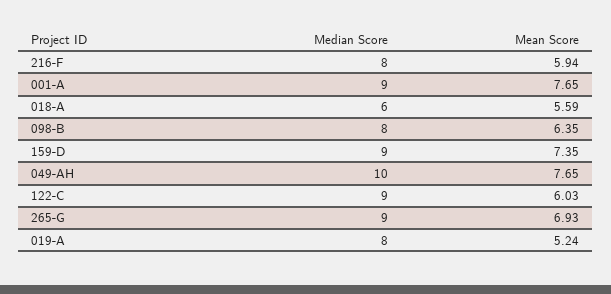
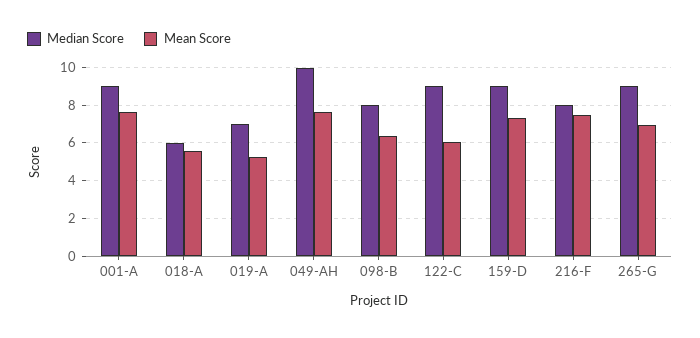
  {
    "Median Score": {
      "216-F": 8,
      "001-A": 9,
      "018-A": 6,
      "098-B": 8,
      "159-D": 9,
      "049-AH": 10,
      "122-C": 9,
      "265-G": 9,
-     "019-A": 8
+     "019-A": 7
    },
    "Mean Score": {
-     "216-F": 5.94,
+     "216-F": 7.5,
      "001-A": 7.65,
      "018-A": 5.59,
      "098-B": 6.35,
      "159-D": 7.35,
      "049-AH": 7.65,
      "122-C": 6.03,
      "265-G": 6.93,
      "019-A": 5.24
    }
  }

